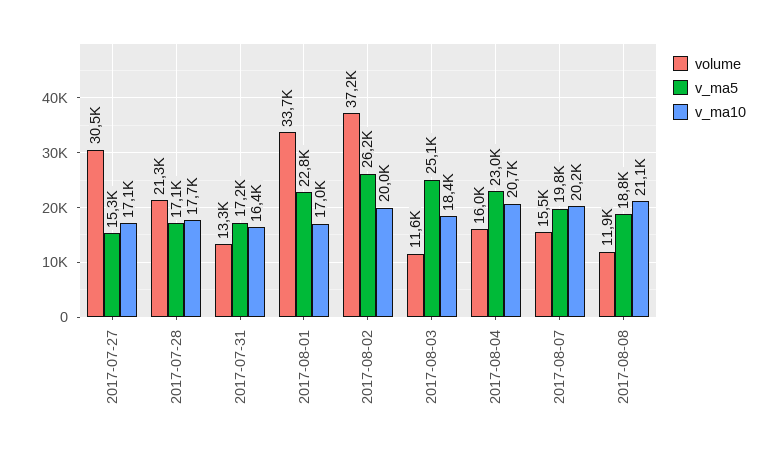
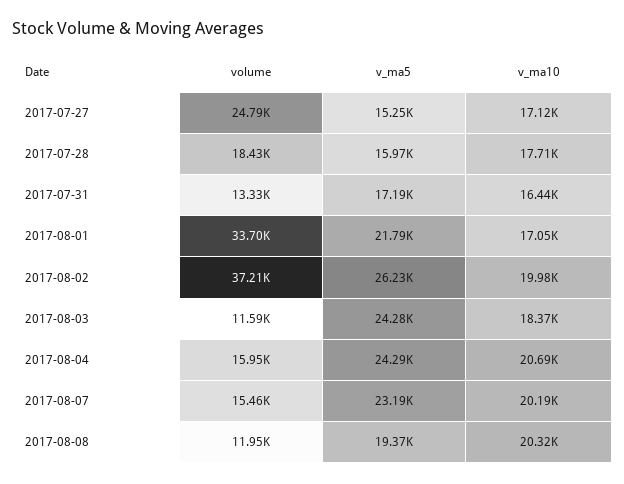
  {
    "volume": {
-     "2017-07-27": 30500,
+     "2017-07-27": 24790,
-     "2017-07-28": 21300,
+     "2017-07-28": 18430,
      "2017-07-31": 13330,
      "2017-08-01": 33700,
      "2017-08-02": 37210,
      "2017-08-03": 11590,
      "2017-08-04": 15950,
      "2017-08-07": 15460,
      "2017-08-08": 11950
    },
    "v_ma5": {
      "2017-07-27": 15250,
-     "2017-07-28": 17100,
+     "2017-07-28": 15970,
      "2017-07-31": 17190,
-     "2017-08-01": 22800,
+     "2017-08-01": 21790,
      "2017-08-02": 26230,
-     "2017-08-03": 25100,
+     "2017-08-03": 24280,
-     "2017-08-04": 23000,
+     "2017-08-04": 24290,
-     "2017-08-07": 19800,
+     "2017-08-07": 23190,
-     "2017-08-08": 18800
+     "2017-08-08": 19370
    },
    "v_ma10": {
      "2017-07-27": 17120,
      "2017-07-28": 17710,
      "2017-07-31": 16440,
      "2017-08-01": 17050,
      "2017-08-02": 19980,
      "2017-08-03": 18370,
      "2017-08-04": 20690,
      "2017-08-07": 20190,
-     "2017-08-08": 21100
+     "2017-08-08": 20320
    }
  }

